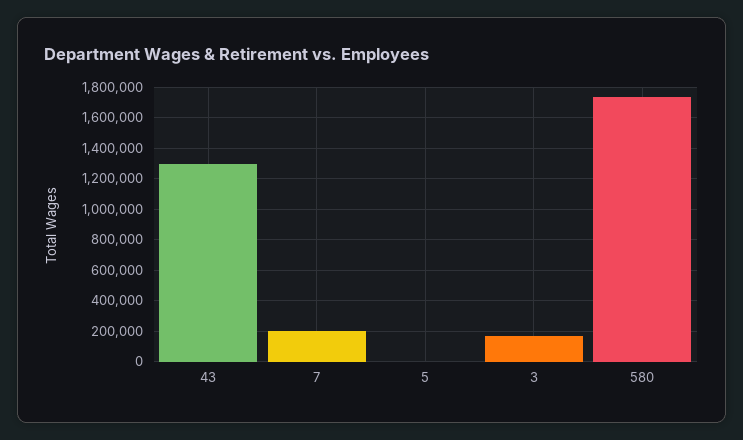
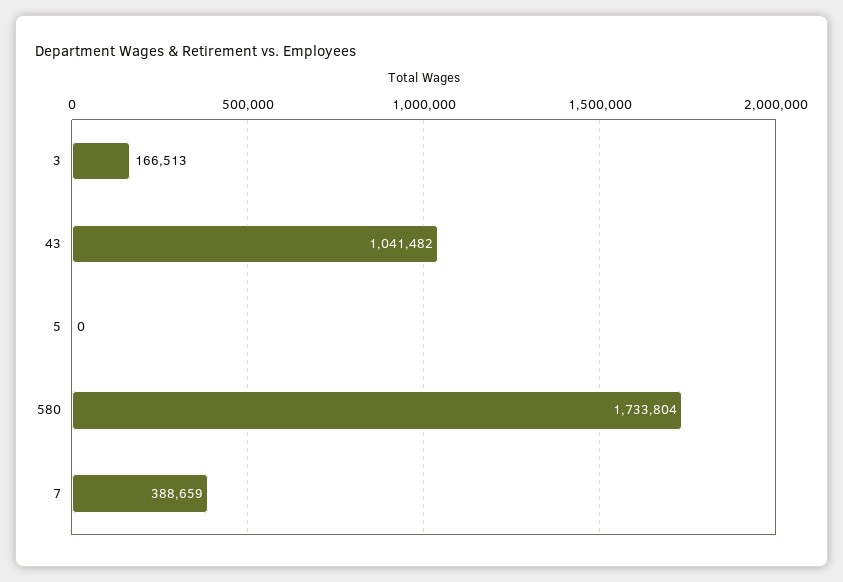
  {
-   "43": 1300000,
+   "43": 1041482,
-   "7": 200000,
+   "7": 388659,
    "5": 0,
    "3": 166513,
    "580": 1733804
  }

